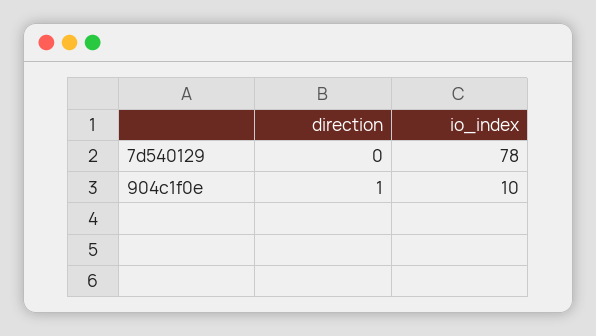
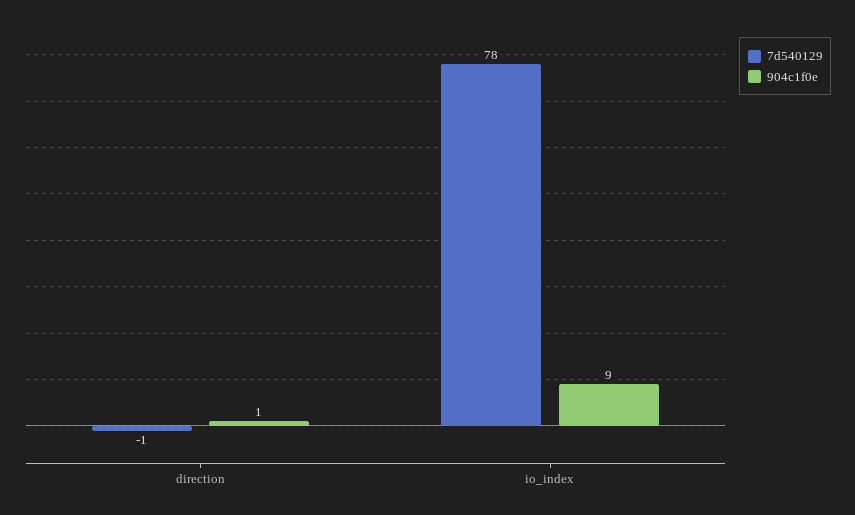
  {
    "7d540129": {
-     "direction": 0,
+     "direction": -1,
      "io_index": 78
    },
    "904c1f0e": {
      "direction": 1,
-     "io_index": 10
+     "io_index": 9
    }
  }

